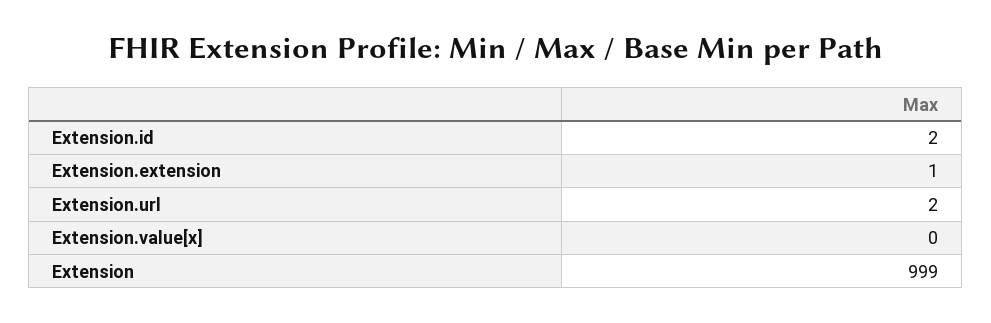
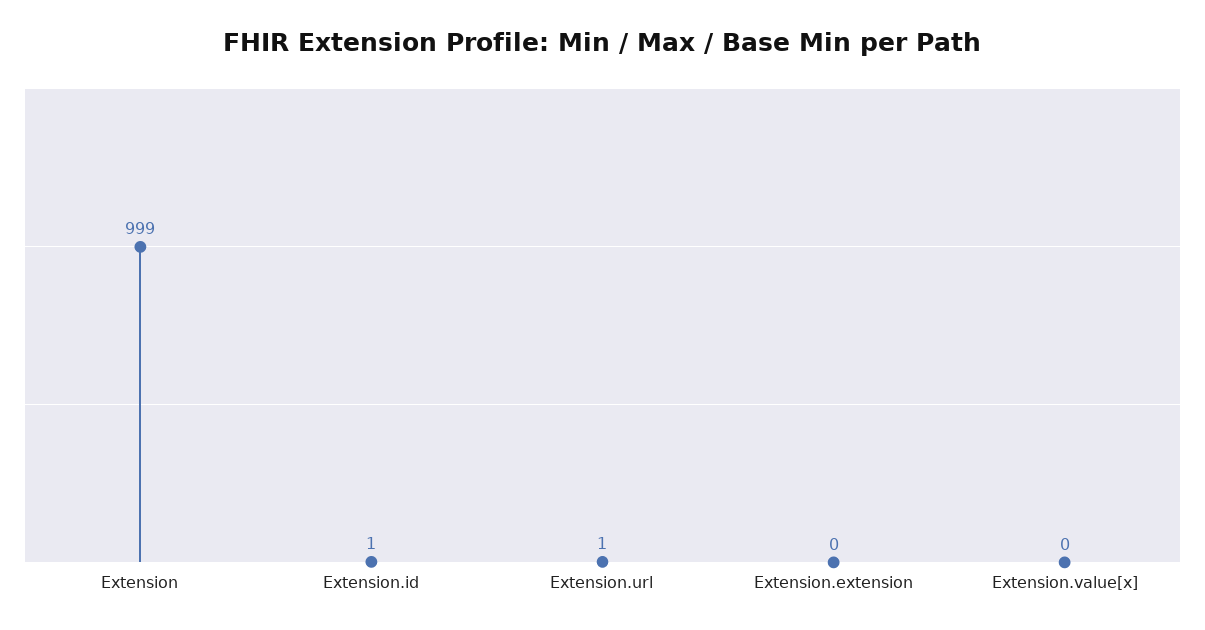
  {
-   "Extension.id": 2,
+   "Extension.id": 1,
-   "Extension.extension": 1,
+   "Extension.extension": 0,
-   "Extension.url": 2,
+   "Extension.url": 1,
    "Extension.value[x]": 0,
    "Extension": 999
  }

